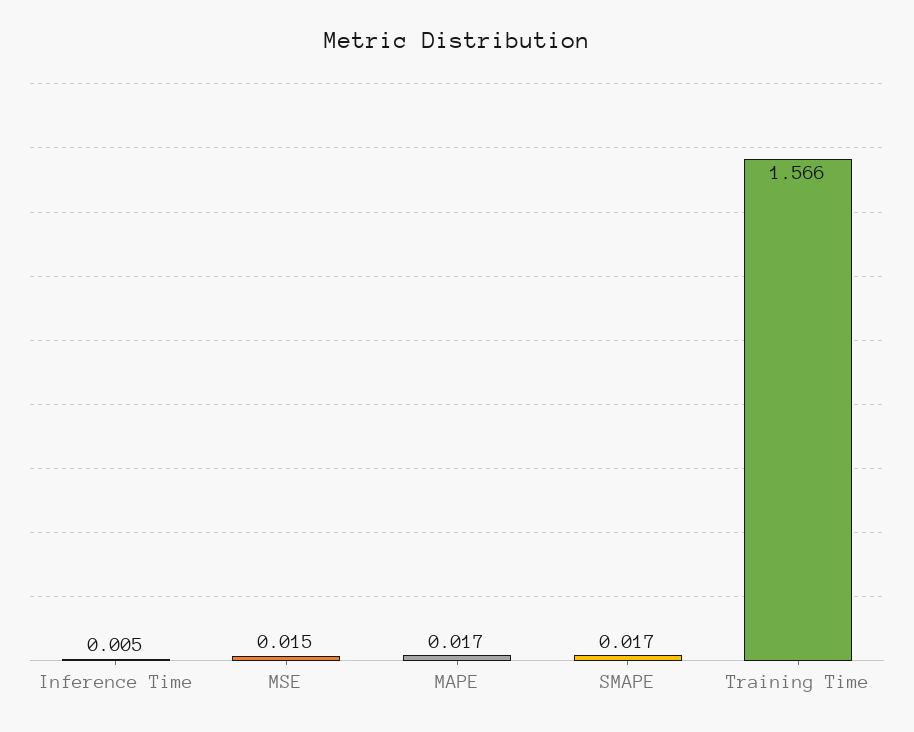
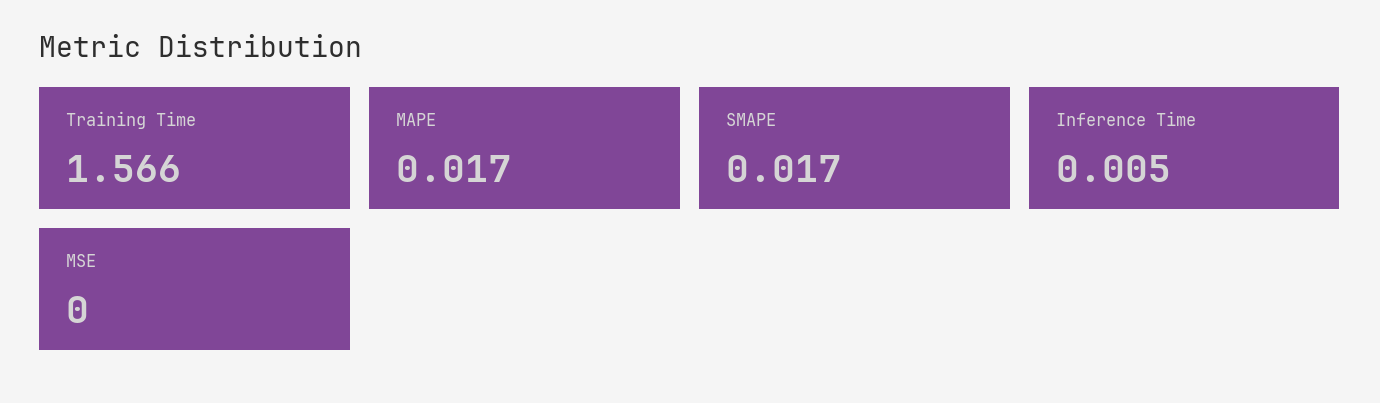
  {
    "Inference Time": 0.005,
-   "MSE": 0.015,
+   "MSE": 0,
    "MAPE": 0.017,
    "SMAPE": 0.017,
    "Training Time": 1.566
  }

